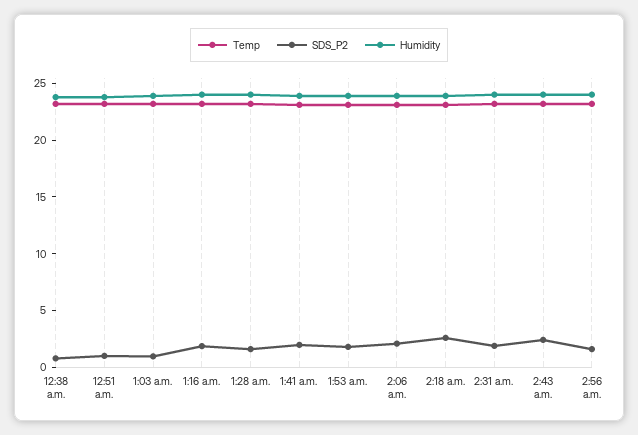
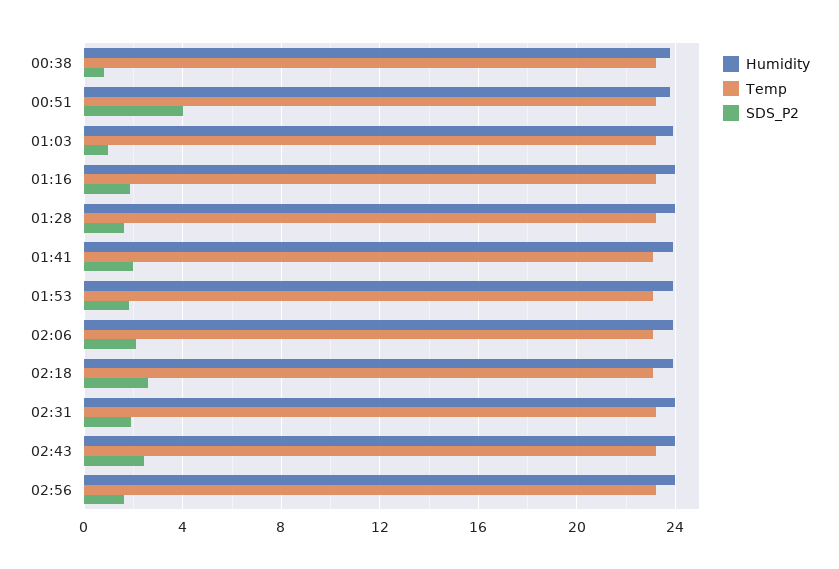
  {
    "Temp": {
      "12:38 a.m.": 23,
      "12:51 a.m.": 23,
      "1:03 a.m.": 23,
      "1:16 a.m.": 23,
      "1:28 a.m.": 23,
      "1:41 a.m.": 23,
      "1:53 a.m.": 23,
      "2:06 a.m.": 23,
      "2:18 a.m.": 23,
      "2:31 a.m.": 23,
      "2:43 a.m.": 23,
      "2:56 a.m.": 23
    },
    "SDS_P2": {
      "12:38 a.m.": 1,
-     "12:51 a.m.": 1,
+     "12:51 a.m.": 4,
      "1:03 a.m.": 1,
      "1:16 a.m.": 2,
      "1:28 a.m.": 1.5,
      "1:41 a.m.": 2,
      "1:53 a.m.": 2,
      "2:06 a.m.": 2,
      "2:18 a.m.": 2.5,
      "2:31 a.m.": 2,
      "2:43 a.m.": 2.5,
      "2:56 a.m.": 1.5
    },
    "Humidity": {
      "12:38 a.m.": 24,
      "12:51 a.m.": 24,
      "1:03 a.m.": 24,
      "1:16 a.m.": 24,
      "1:28 a.m.": 24,
      "1:41 a.m.": 24,
      "1:53 a.m.": 24,
      "2:06 a.m.": 24,
      "2:18 a.m.": 24,
      "2:31 a.m.": 24,
      "2:43 a.m.": 24,
      "2:56 a.m.": 24
    }
  }

